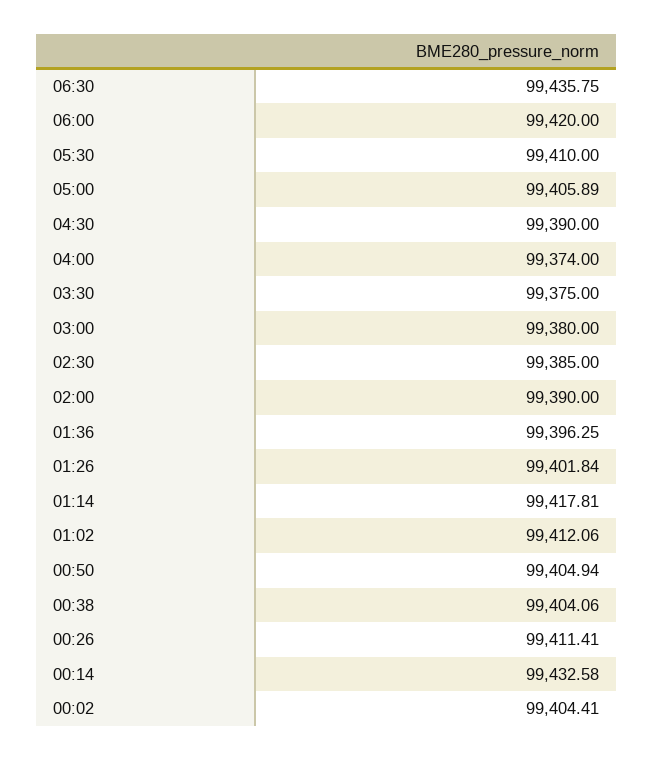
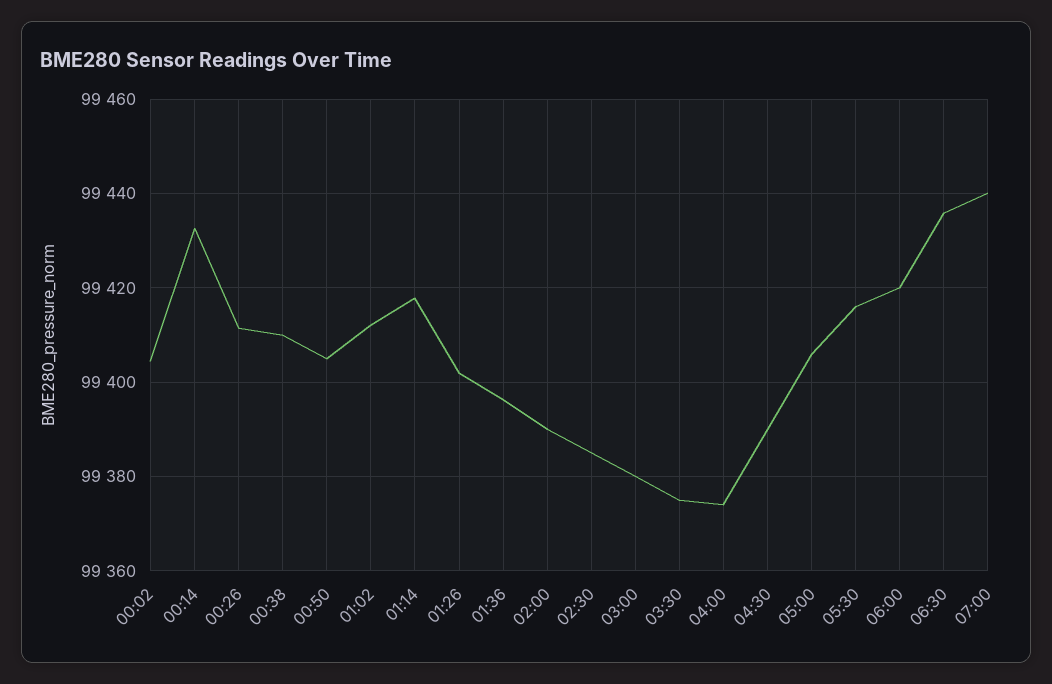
  {
    "06:30": 99435.75,
    "06:00": 99420,
-   "05:30": 99410,
+   "05:30": 99416,
    "05:00": 99405.89,
    "04:30": 99390,
    "04:00": 99374,
    "03:30": 99375,
    "03:00": 99380,
    "02:30": 99385,
    "02:00": 99390,
    "01:36": 99396.25,
    "01:26": 99401.84,
    "01:14": 99417.81,
    "01:02": 99412.06,
    "00:50": 99404.94,
-   "00:38": 99404.06,
+   "00:38": 99410,
    "00:26": 99411.41,
    "00:14": 99432.58,
-   "00:02": 99404.41
+   "00:02": 99404.41,
+   "07:00": 99440
  }

